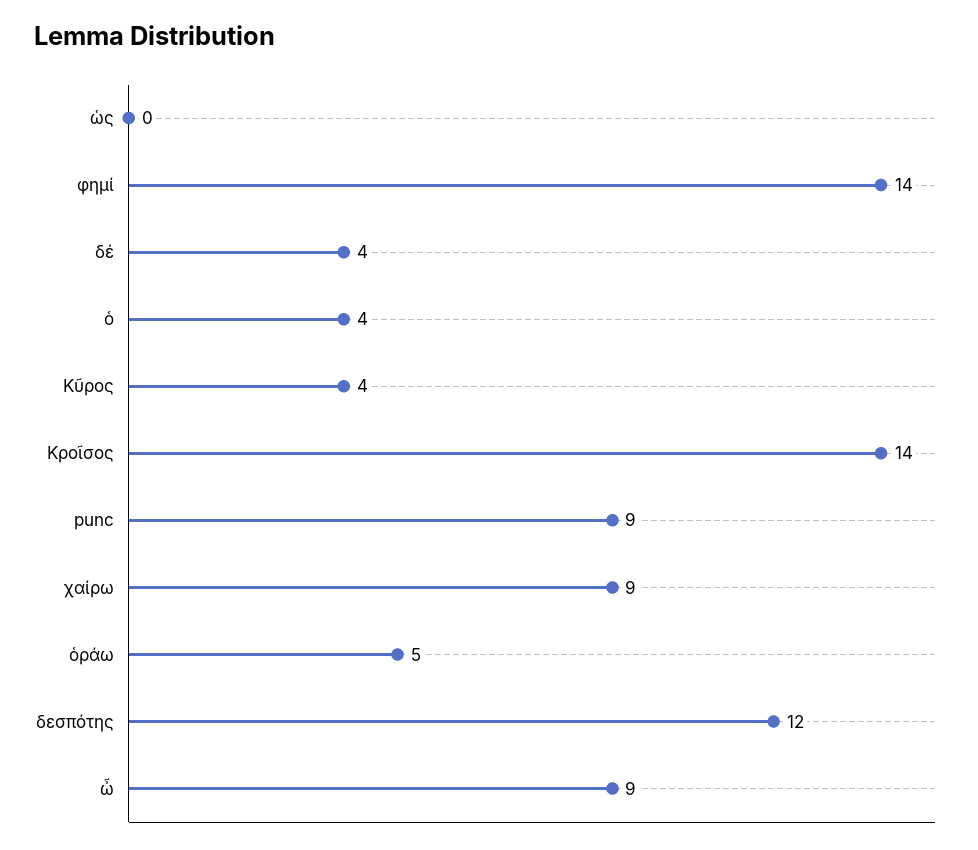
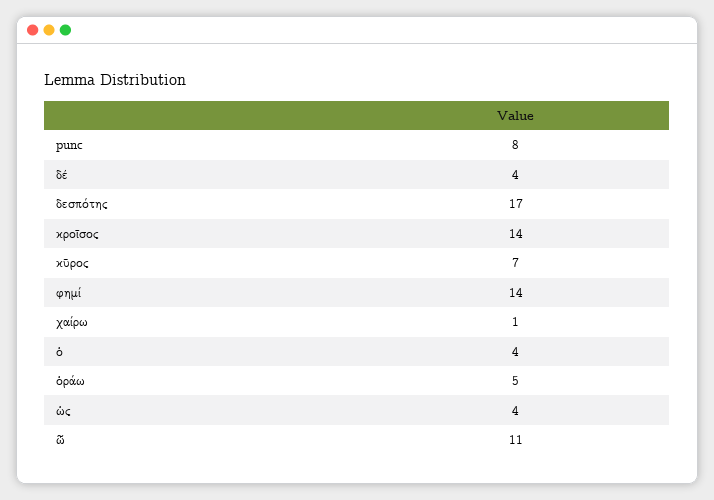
  {
-   "ὡς": 0,
+   "ὡς": 4,
    "φημί": 14,
    "δέ": 4,
    "ὁ": 4,
-   "Κῦρος": 4,
+   "Κῦρος": 7,
    "Κροῖσος": 14,
-   "punc": 9,
+   "punc": 8,
-   "χαίρω": 9,
+   "χαίρω": 1,
    "ὁράω": 5,
-   "δεσπότης": 12,
+   "δεσπότης": 17,
-   "ὦ": 9
+   "ὦ": 11
  }

